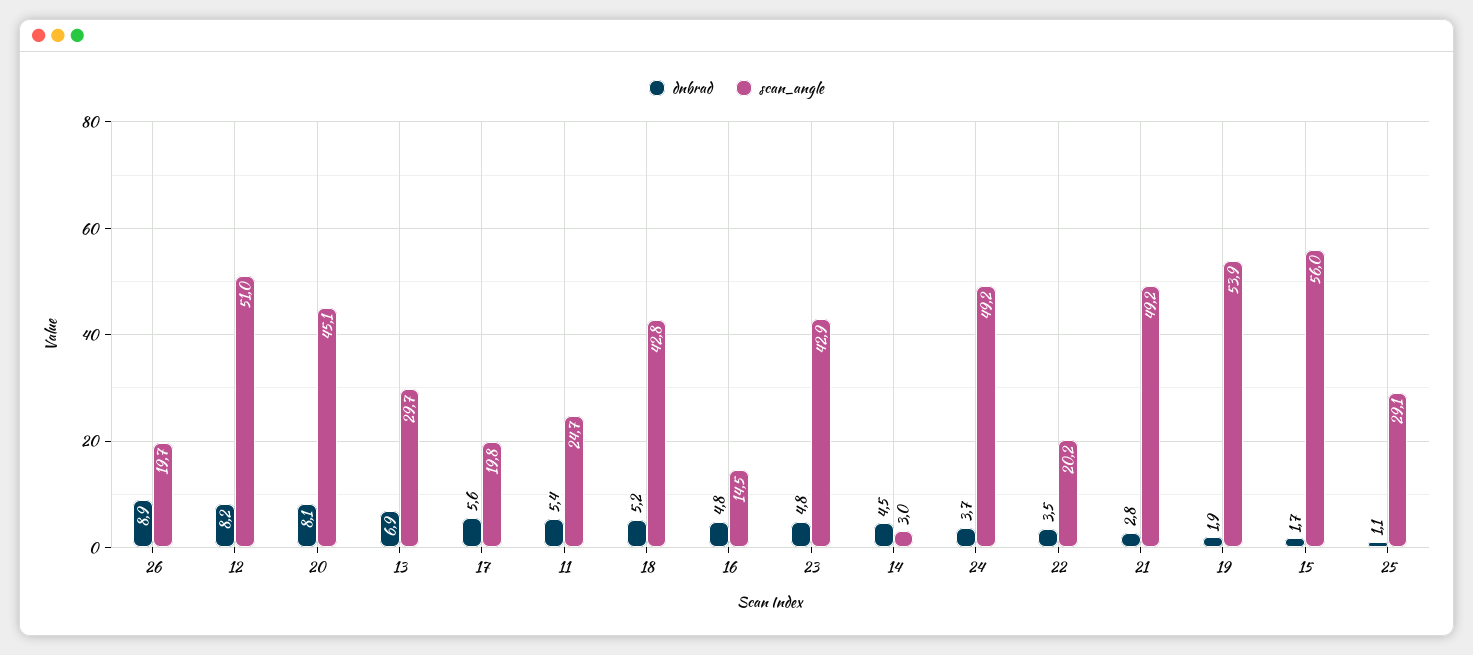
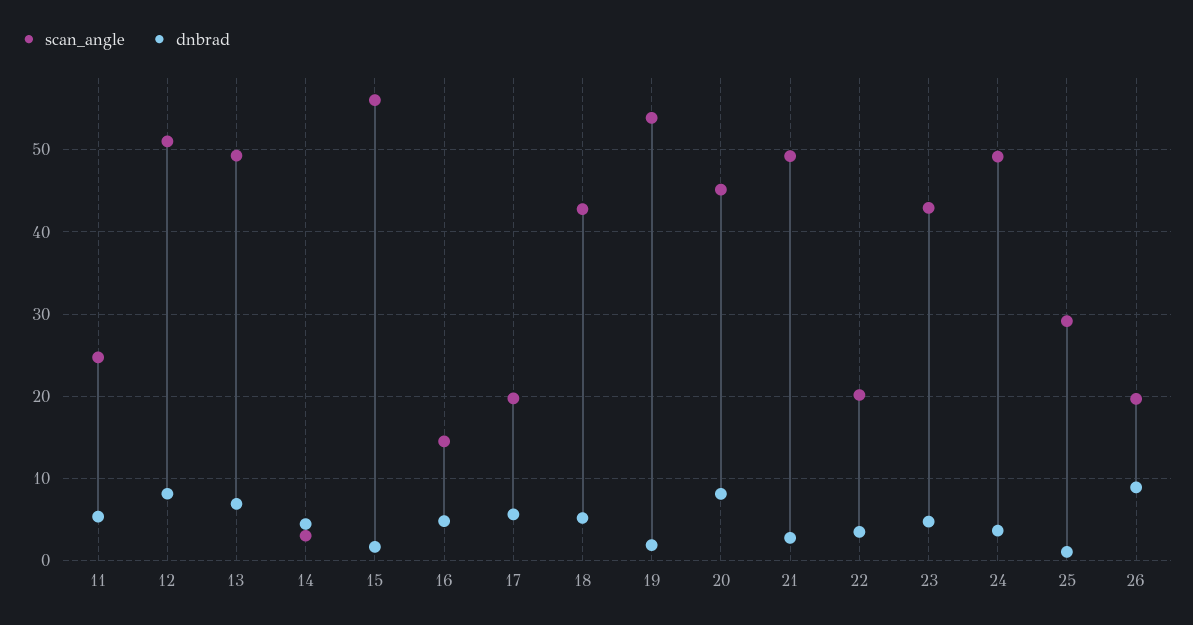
  {
    "dnbrad": {
      "26": 8.9,
      "12": 8.2,
      "20": 8.1,
      "13": 6.9,
      "17": 5.6,
      "11": 5.4,
      "18": 5.2,
      "16": 4.8,
      "23": 4.8,
      "14": 4.5,
      "24": 3.7,
      "22": 3.5,
      "21": 2.8,
      "19": 1.9,
      "15": 1.7,
      "25": 1.1
    },
    "scan_angle": {
      "26": 19.7,
      "12": 51,
      "20": 45.1,
-     "13": 29.7,
+     "13": 49,
      "17": 19.8,
      "11": 24.7,
      "18": 42.8,
      "16": 14.5,
      "23": 42.9,
      "14": 3,
      "24": 49.2,
      "22": 20.2,
      "21": 49.2,
      "19": 53.9,
      "15": 56,
      "25": 29.1
    }
  }

